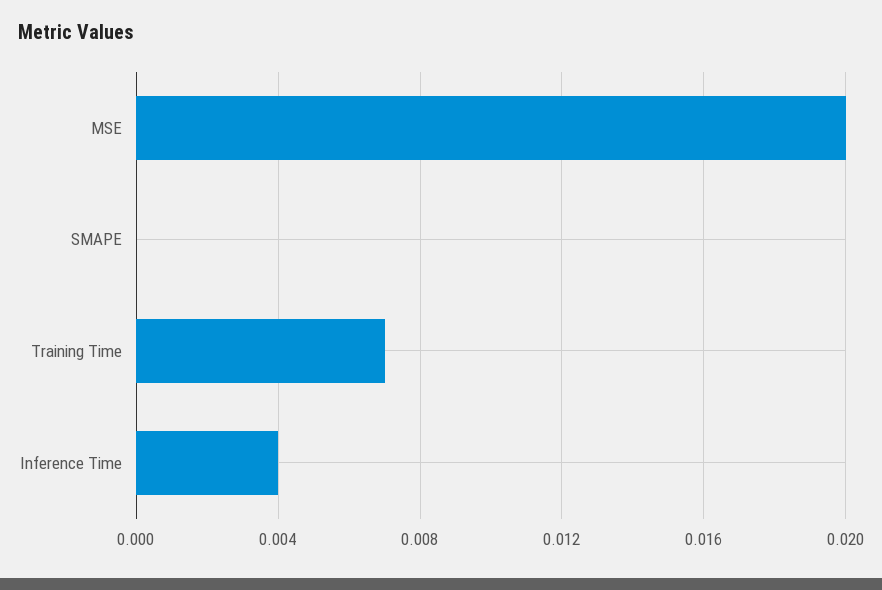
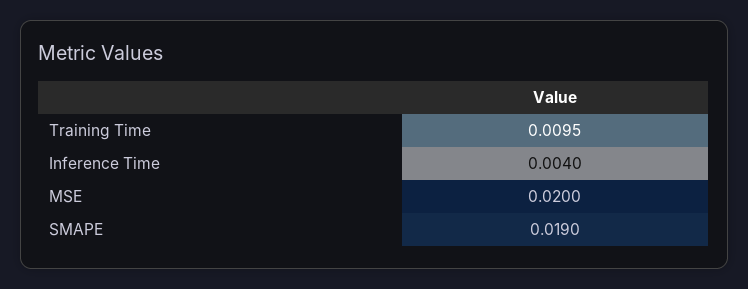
  {
    "MSE": 0.02,
-   "SMAPE": 0,
+   "SMAPE": 0.019,
-   "Training Time": 0.007,
+   "Training Time": 0.0095,
    "Inference Time": 0.004
  }

